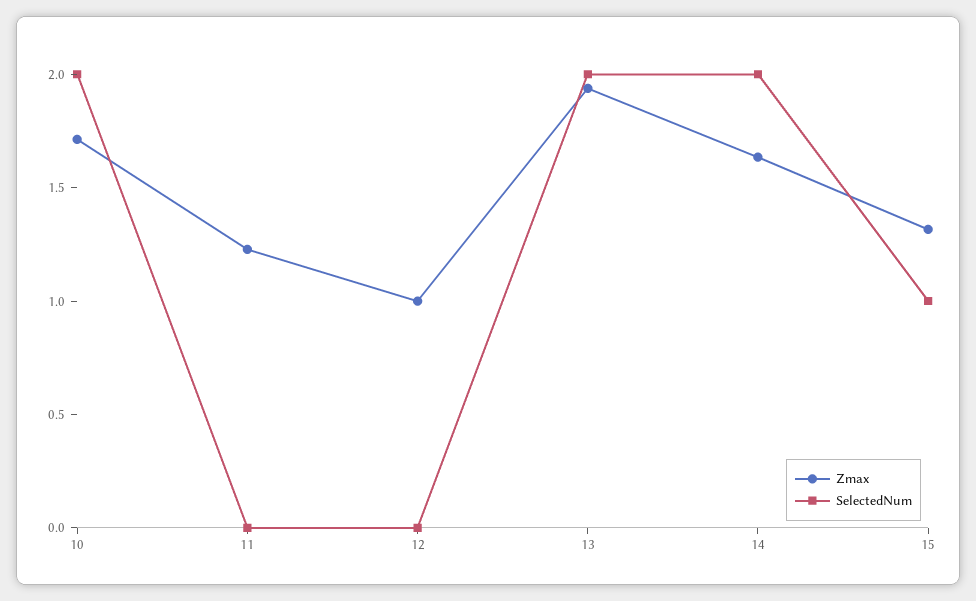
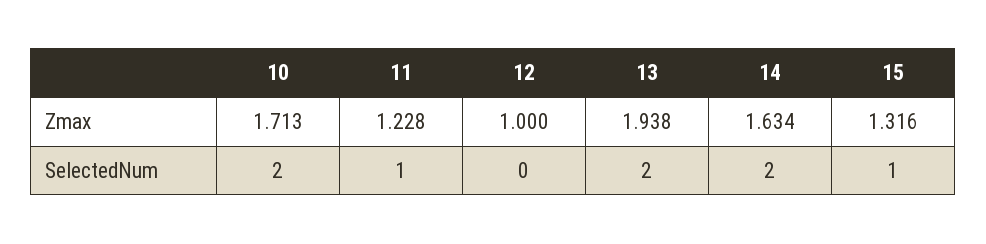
  {
    "Zmax": {
      "10": 1.713,
      "11": 1.228,
      "12": 1,
      "13": 1.938,
      "14": 1.634,
      "15": 1.316
    },
    "SelectedNum": {
      "10": 2,
-     "11": 0,
+     "11": 1,
      "12": 0,
      "13": 2,
      "14": 2,
      "15": 1
    }
  }

